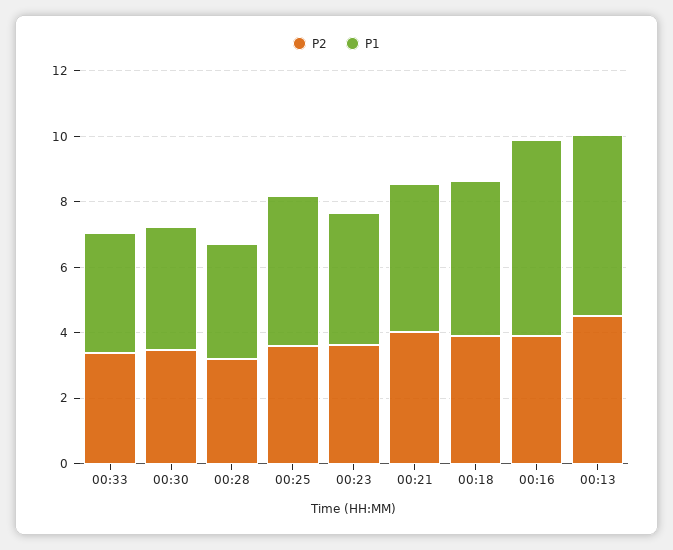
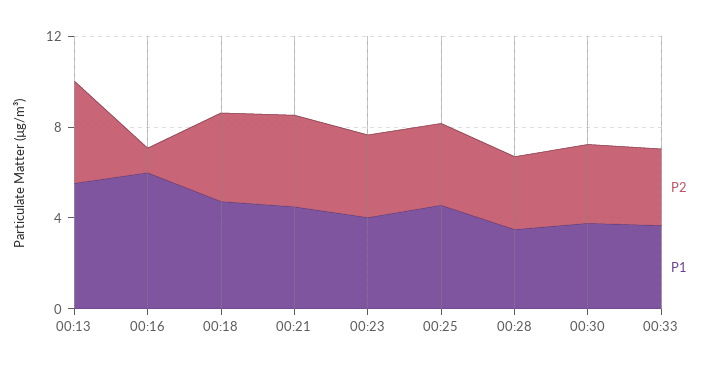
  {
    "P2": {
      "00:33": 3.5,
      "00:30": 3.5,
      "00:28": 3,
      "00:25": 3.5,
      "00:23": 3.5,
      "00:21": 4,
      "00:18": 4,
-     "00:16": 4,
+     "00:16": 1,
      "00:13": 4.5
    },
    "P1": {
      "00:33": 3.5,
      "00:30": 4,
      "00:28": 3.5,
      "00:25": 4.5,
      "00:23": 4,
      "00:21": 4.5,
      "00:18": 4.5,
      "00:16": 6,
      "00:13": 5.5
    }
  }

